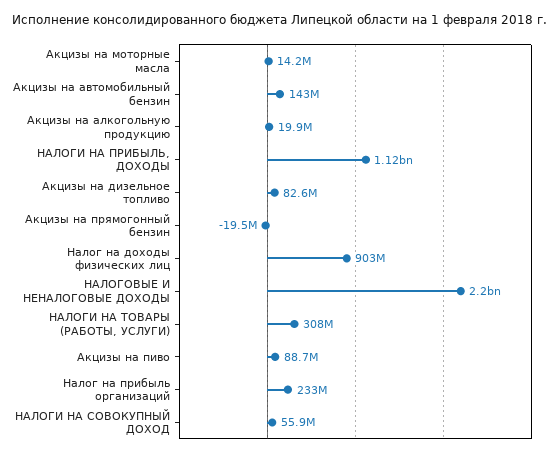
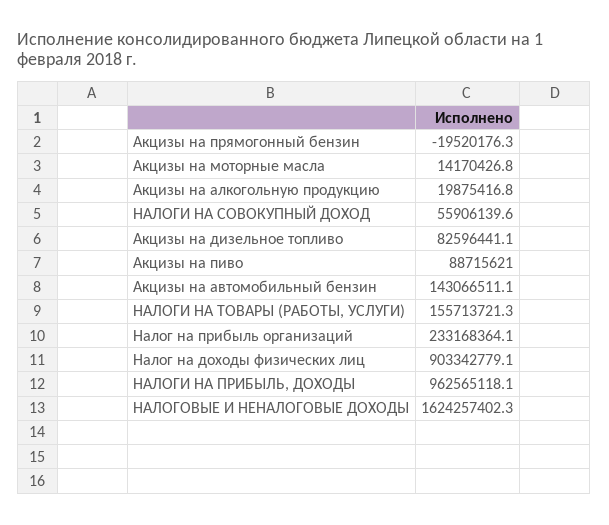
  {
    "Акцизы на моторные масла": 14170426.8,
    "Акцизы на автомобильный бензин": 143066511.1,
    "Акцизы на алкогольную продукцию": 19875416.8,
-   "НАЛОГИ НА ПРИБЫЛЬ, ДОХОДЫ": 1120000000,
+   "НАЛОГИ НА ПРИБЫЛЬ, ДОХОДЫ": 962565118.1,
    "Акцизы на дизельное топливо": 82596441.1,
    "Акцизы на прямогонный бензин": -19520176.3,
    "Налог на доходы физических лиц": 903342779.1,
-   "НАЛОГОВЫЕ И НЕНАЛОГОВЫЕ ДОХОДЫ": 2200000000,
+   "НАЛОГОВЫЕ И НЕНАЛОГОВЫЕ ДОХОДЫ": 1624257402.3,
-   "НАЛОГИ НА ТОВАРЫ (РАБОТЫ, УСЛУГИ)": 308000000,
+   "НАЛОГИ НА ТОВАРЫ (РАБОТЫ, УСЛУГИ)": 155713721.3,
    "Акцизы на пиво": 88715621,
    "Налог на прибыль организаций": 233168364.1,
    "НАЛОГИ НА СОВОКУПНЫЙ ДОХОД": 55906139.6
  }

